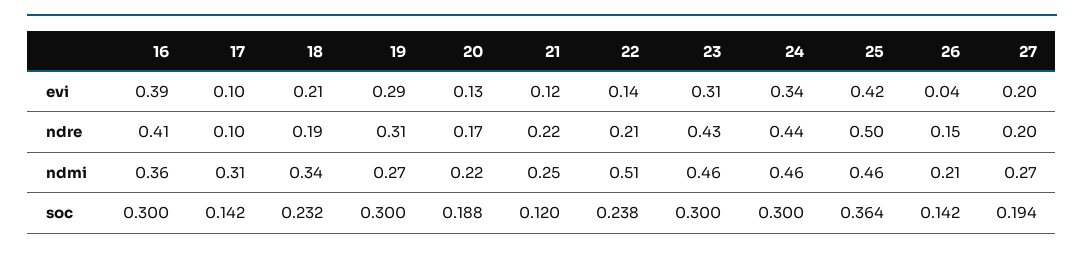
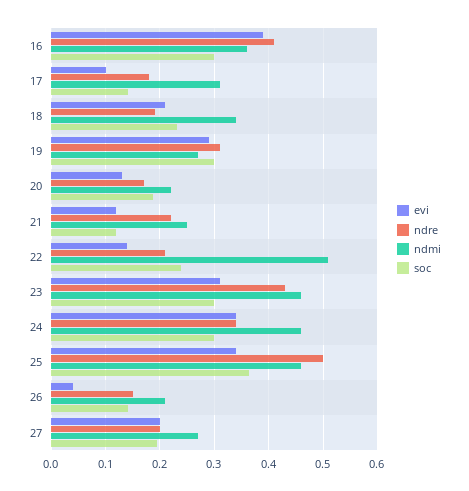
  {
    "evi": {
      "16": 0.39,
      "17": 0.1,
      "18": 0.21,
      "19": 0.29,
      "20": 0.13,
      "21": 0.12,
      "22": 0.14,
      "23": 0.31,
      "24": 0.34,
-     "25": 0.42,
+     "25": 0.34,
      "26": 0.04,
      "27": 0.2
    },
    "ndre": {
      "16": 0.41,
-     "17": 0.1,
+     "17": 0.18,
      "18": 0.19,
      "19": 0.31,
      "20": 0.17,
      "21": 0.22,
      "22": 0.21,
      "23": 0.43,
-     "24": 0.44,
+     "24": 0.34,
      "25": 0.5,
      "26": 0.15,
      "27": 0.2
    },
    "ndmi": {
      "16": 0.36,
      "17": 0.31,
      "18": 0.34,
      "19": 0.27,
      "20": 0.22,
      "21": 0.25,
      "22": 0.51,
      "23": 0.46,
      "24": 0.46,
      "25": 0.46,
      "26": 0.21,
      "27": 0.27
    },
    "soc": {
      "16": 0.3,
      "17": 0.142,
      "18": 0.232,
      "19": 0.3,
      "20": 0.188,
      "21": 0.12,
      "22": 0.238,
      "23": 0.3,
      "24": 0.3,
      "25": 0.364,
      "26": 0.142,
      "27": 0.194
    }
  }

